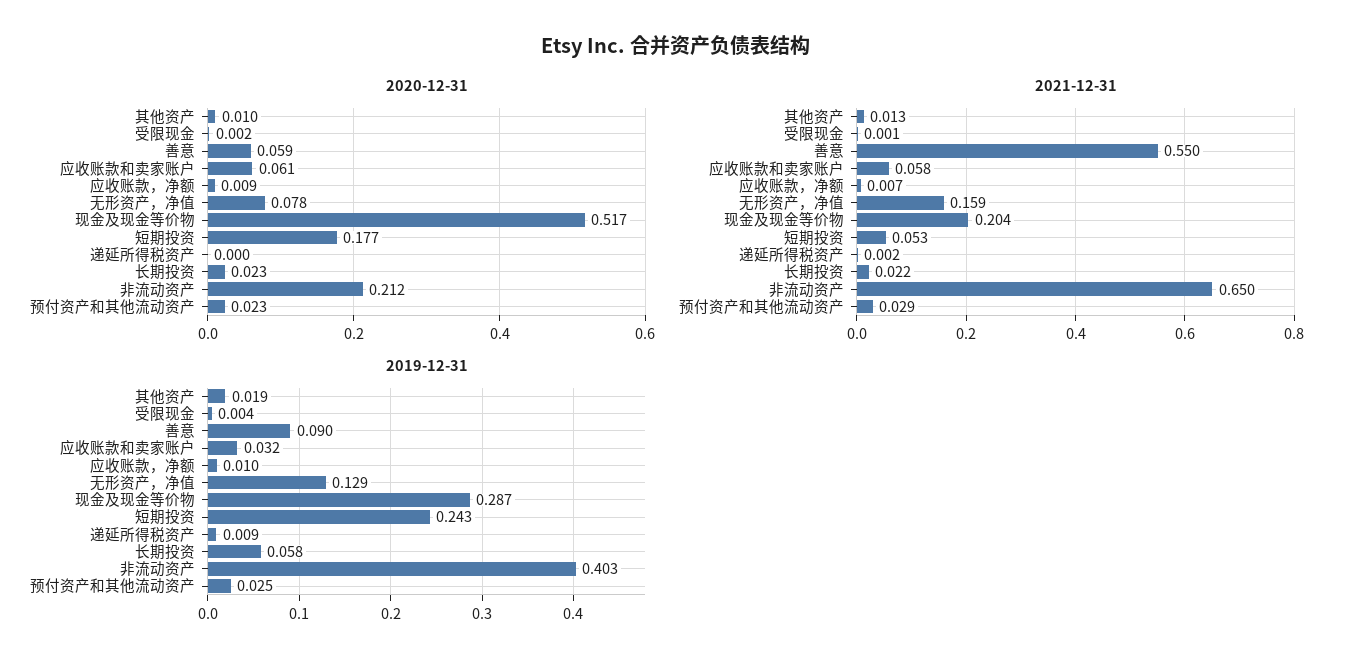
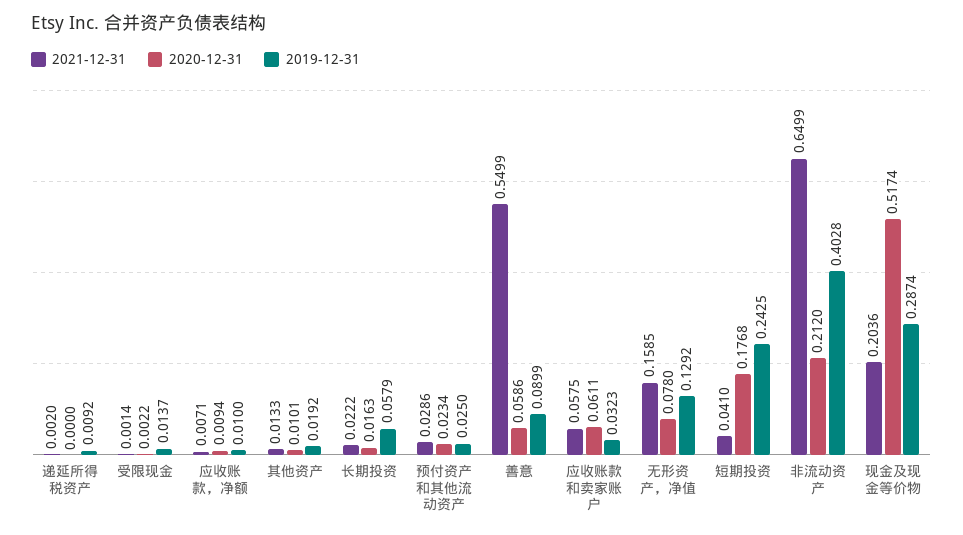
  {
    "2020-12-31": {
      "其他资产": 0.0101,
      "受限现金": 0.0022,
      "善意": 0.0586,
      "应收账款和卖家账户": 0.0611,
      "应收账款，净额": 0.0094,
      "无形资产，净值": 0.078,
      "现金及现金等价物": 0.5174,
      "短期投资": 0.1768,
      "递延所得税资产": 0,
-     "长期投资": 0.023,
+     "长期投资": 0.0163,
      "非流动资产": 0.212,
      "预付资产和其他流动资产": 0.0234
    },
    "2021-12-31": {
      "其他资产": 0.0133,
      "受限现金": 0.0014,
      "善意": 0.5499,
      "应收账款和卖家账户": 0.0575,
      "应收账款，净额": 0.0071,
      "无形资产，净值": 0.1585,
      "现金及现金等价物": 0.2036,
-     "短期投资": 0.053,
+     "短期投资": 0.041,
      "递延所得税资产": 0.002,
      "长期投资": 0.0222,
      "非流动资产": 0.6499,
      "预付资产和其他流动资产": 0.0286
    },
    "2019-12-31": {
      "其他资产": 0.0192,
-     "受限现金": 0.004,
+     "受限现金": 0.0137,
      "善意": 0.0899,
      "应收账款和卖家账户": 0.0323,
      "应收账款，净额": 0.01,
      "无形资产，净值": 0.1292,
      "现金及现金等价物": 0.2874,
      "短期投资": 0.2425,
      "递延所得税资产": 0.0092,
      "长期投资": 0.0579,
      "非流动资产": 0.4028,
      "预付资产和其他流动资产": 0.025
    }
  }

